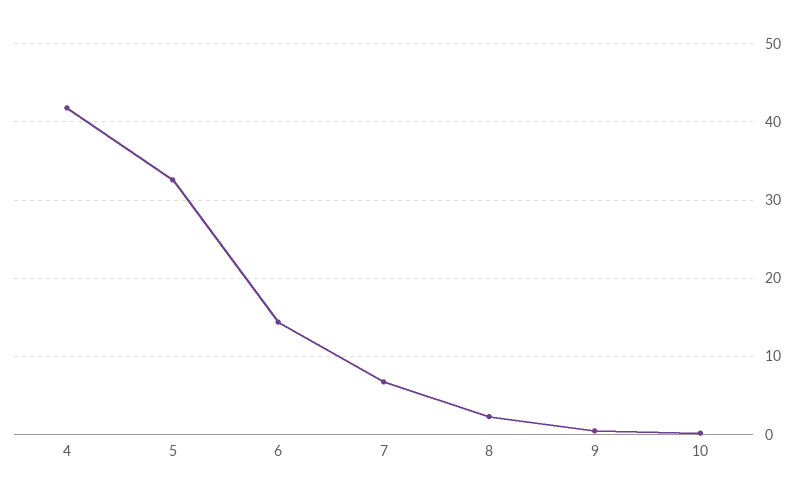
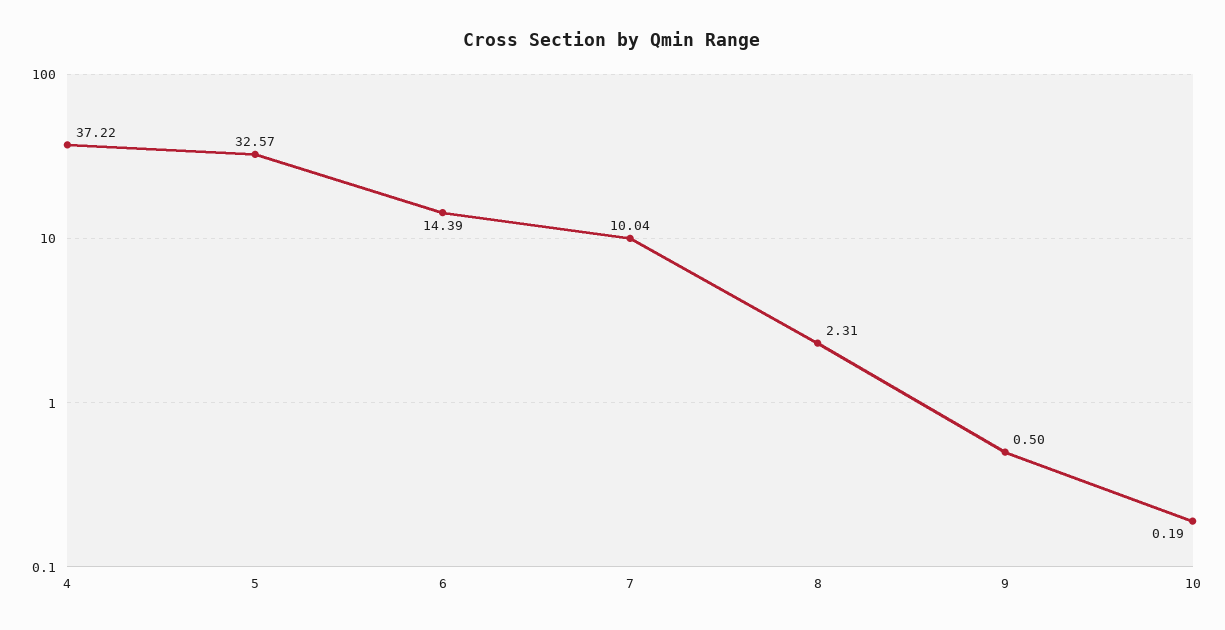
  {
-   "4": 42,
+   "4": 37.22,
    "5": 32.57,
    "6": 14.39,
-   "7": 7,
+   "7": 10.04,
    "8": 2.31,
    "9": 0.5,
    "10": 0.19
  }

